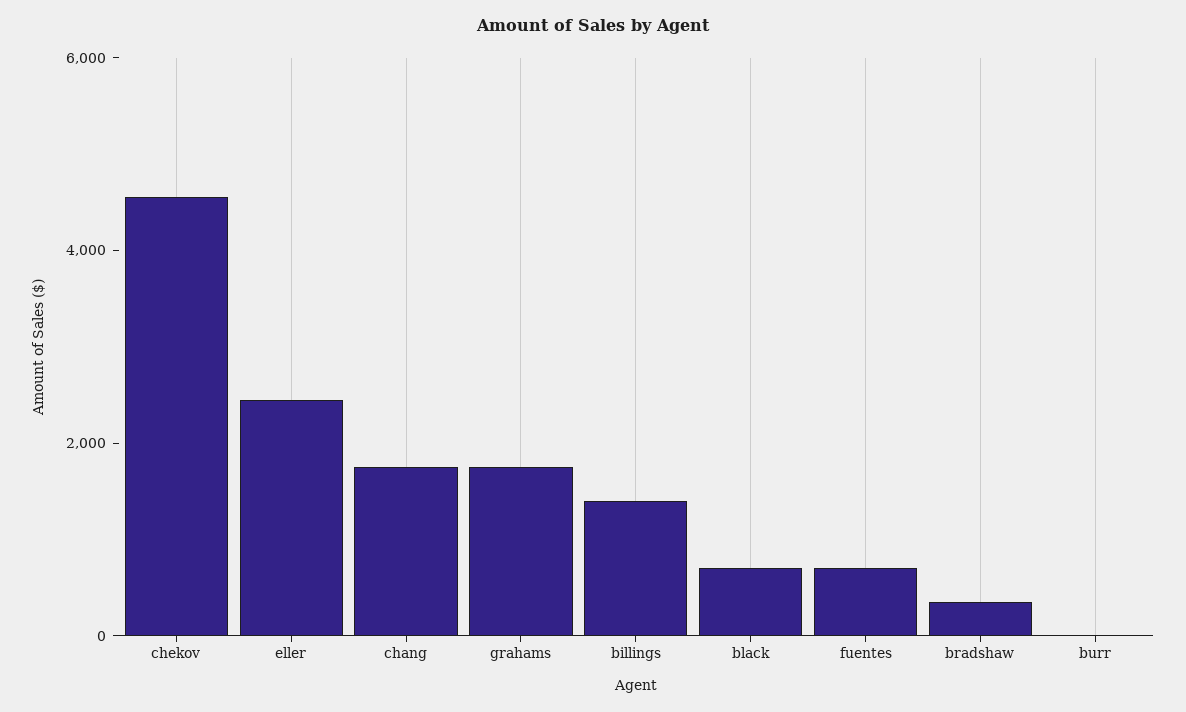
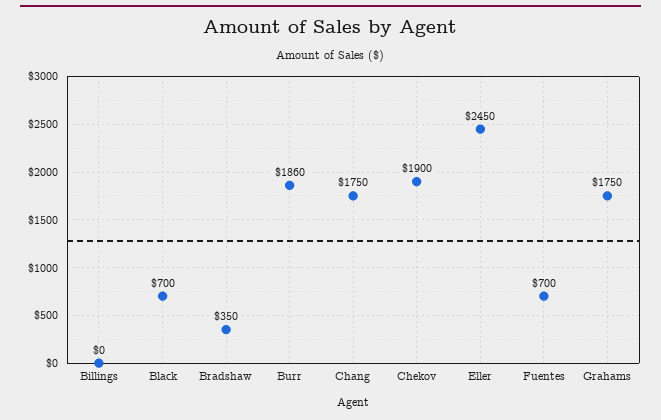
  {
-   "chekov": 4500,
+   "chekov": 1900,
    "eller": 2450,
    "chang": 1750,
    "grahams": 1750,
-   "billings": 1500,
+   "billings": 0,
    "black": 700,
    "fuentes": 700,
    "bradshaw": 350,
-   "burr": 0
+   "burr": 1860
  }

